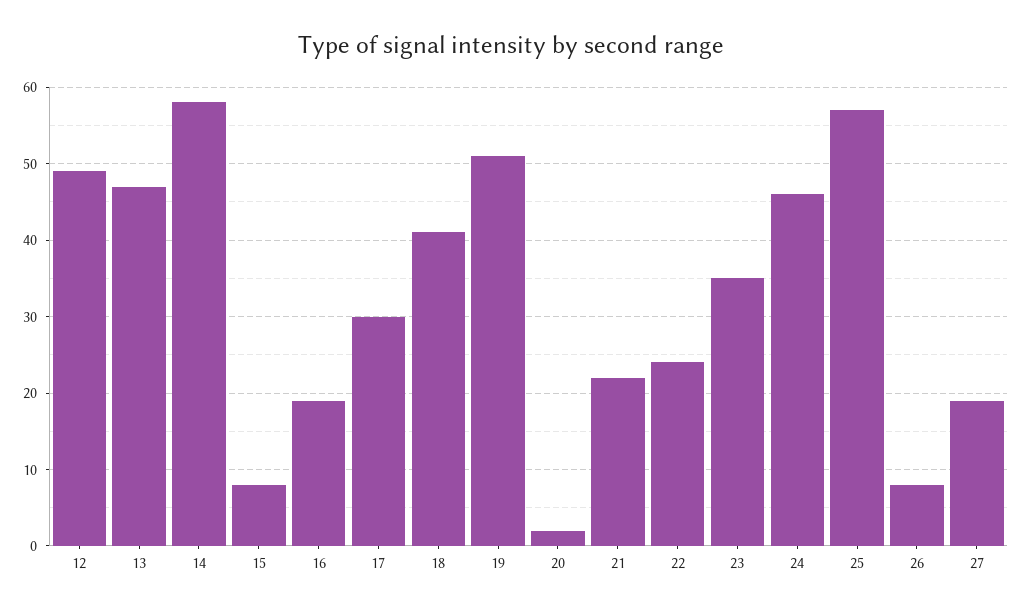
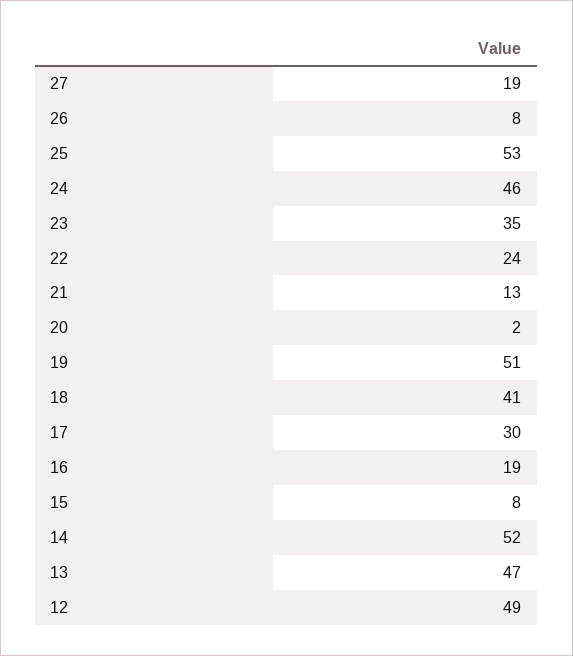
  {
    "12": 49,
    "13": 47,
-   "14": 58,
+   "14": 52,
    "15": 8,
    "16": 19,
    "17": 30,
    "18": 41,
    "19": 51,
    "20": 2,
-   "21": 22,
+   "21": 13,
    "22": 24,
    "23": 35,
    "24": 46,
-   "25": 57,
+   "25": 53,
    "26": 8,
    "27": 19
  }

